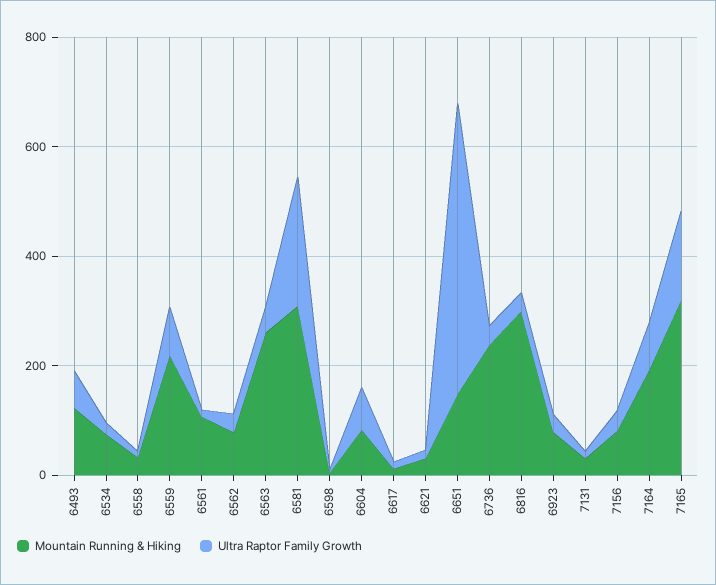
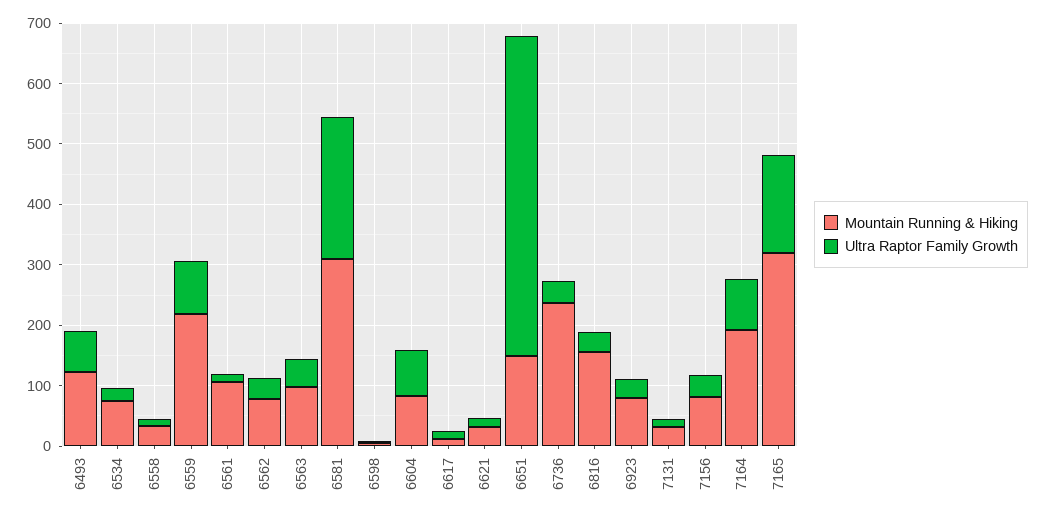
  {
    "Mountain Running & Hiking": {
      "6493": 120,
      "6534": 80,
      "6558": 40,
      "6559": 220,
      "6561": 100,
      "6562": 80,
-     "6563": 250,
+     "6563": 100,
      "6581": 300,
      "6598": 0,
      "6604": 80,
      "6617": 20,
      "6621": 40,
      "6651": 140,
      "6736": 240,
-     "6816": 300,
+     "6816": 160,
      "6923": 80,
      "7131": 40,
      "7156": 80,
      "7164": 200,
      "7165": 320
    },
    "Ultra Raptor Family Growth": {
      "6493": 60,
      "6534": 20,
      "6558": 20,
      "6559": 80,
      "6561": 20,
      "6562": 40,
      "6563": 40,
      "6581": 240,
      "6598": 0,
      "6604": 80,
      "6617": 20,
      "6621": 20,
      "6651": 540,
      "6736": 40,
      "6816": 40,
      "6923": 40,
      "7131": 20,
      "7156": 40,
      "7164": 80,
      "7165": 160
    }
  }

